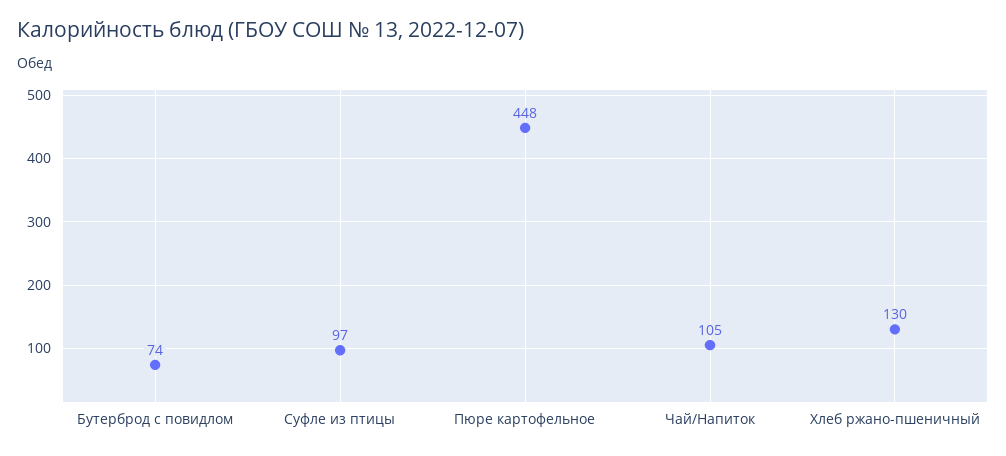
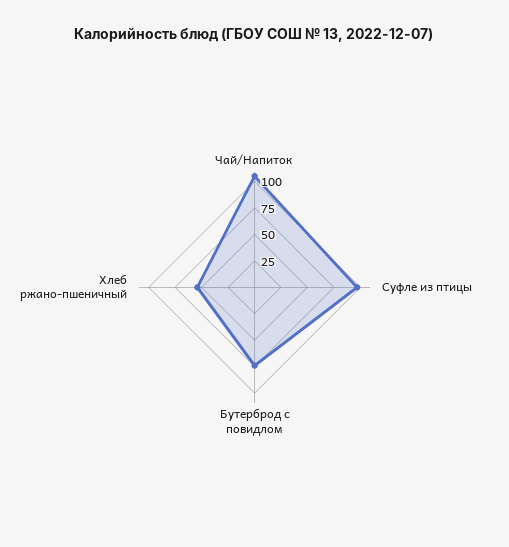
  {
    "Бутерброд с повидлом": 74,
    "Суфле из птицы": 97,
-   "Пюре картофельное": 448,
    "Чай/Напиток": 105,
-   "Хлеб ржано-пшеничный": 130
+   "Хлеб ржано-пшеничный": 50
  }

